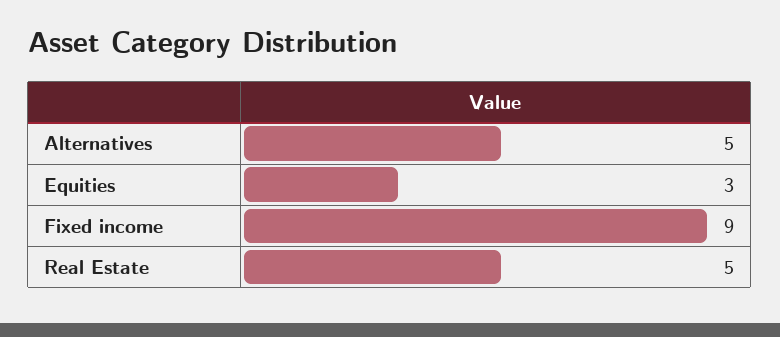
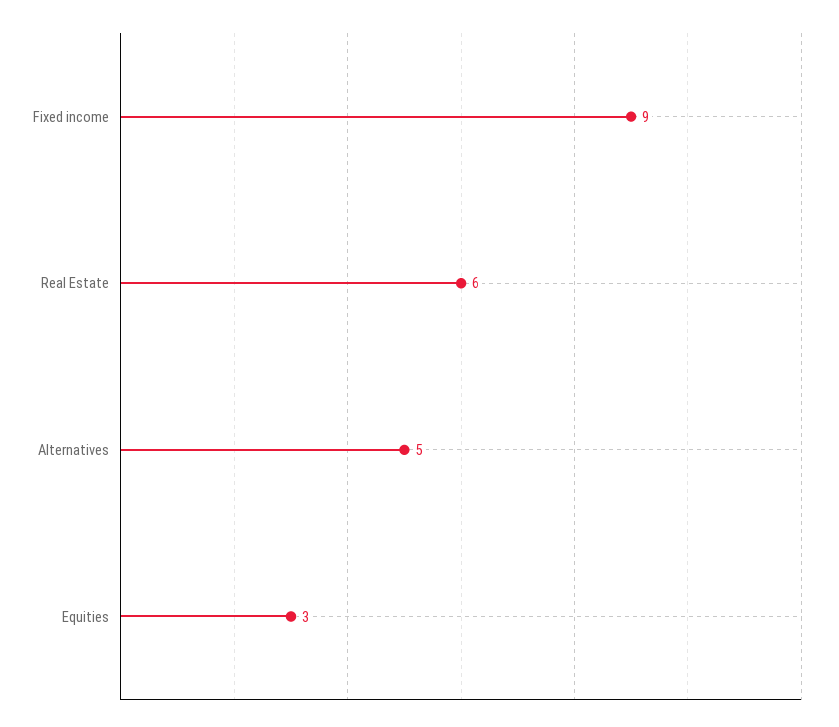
  {
    "Alternatives": 5,
    "Equities": 3,
    "Fixed income": 9,
-   "Real Estate": 5
+   "Real Estate": 6
  }

